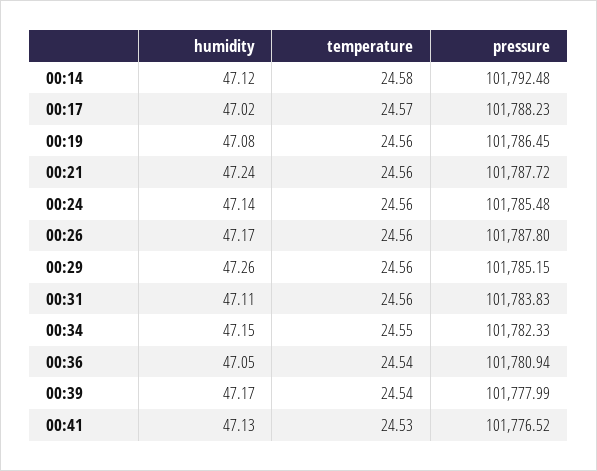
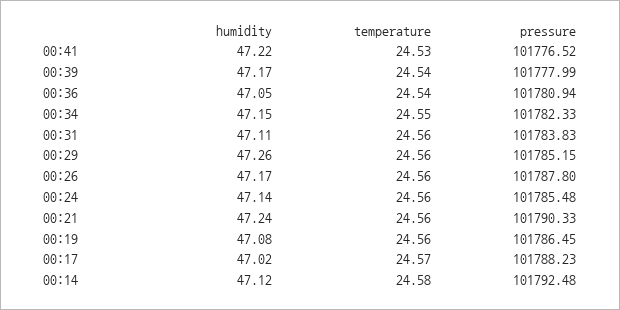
  {
    "humidity": {
      "00:14": 47.12,
      "00:17": 47.02,
      "00:19": 47.08,
      "00:21": 47.24,
      "00:24": 47.14,
      "00:26": 47.17,
      "00:29": 47.26,
      "00:31": 47.11,
      "00:34": 47.15,
      "00:36": 47.05,
      "00:39": 47.17,
-     "00:41": 47.13
+     "00:41": 47.22
    },
    "temperature": {
      "00:14": 24.58,
      "00:17": 24.57,
      "00:19": 24.56,
      "00:21": 24.56,
      "00:24": 24.56,
      "00:26": 24.56,
      "00:29": 24.56,
      "00:31": 24.56,
      "00:34": 24.55,
      "00:36": 24.54,
      "00:39": 24.54,
      "00:41": 24.53
    },
    "pressure": {
      "00:14": 101792.48,
      "00:17": 101788.23,
      "00:19": 101786.45,
-     "00:21": 101787.72,
+     "00:21": 101790.33,
      "00:24": 101785.48,
      "00:26": 101787.8,
      "00:29": 101785.15,
      "00:31": 101783.83,
      "00:34": 101782.33,
      "00:36": 101780.94,
      "00:39": 101777.99,
      "00:41": 101776.52
    }
  }

